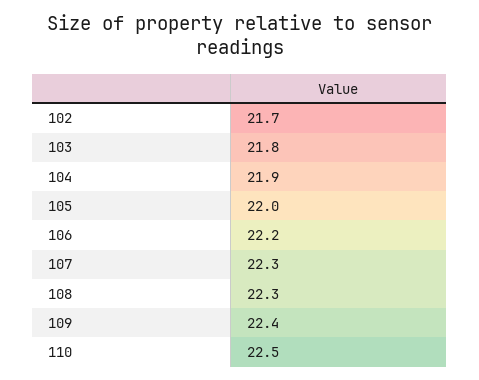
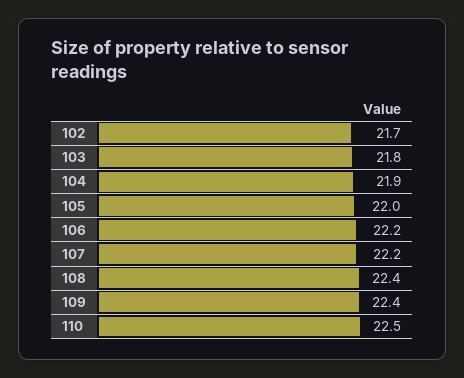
  {
    "102": 21.7,
    "103": 21.8,
    "104": 21.9,
    "105": 22,
    "106": 22.2,
-   "107": 22.3,
+   "107": 22.2,
-   "108": 22.3,
+   "108": 22.4,
    "109": 22.4,
    "110": 22.5
  }

